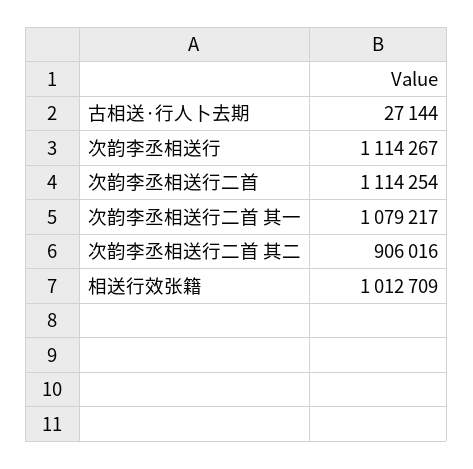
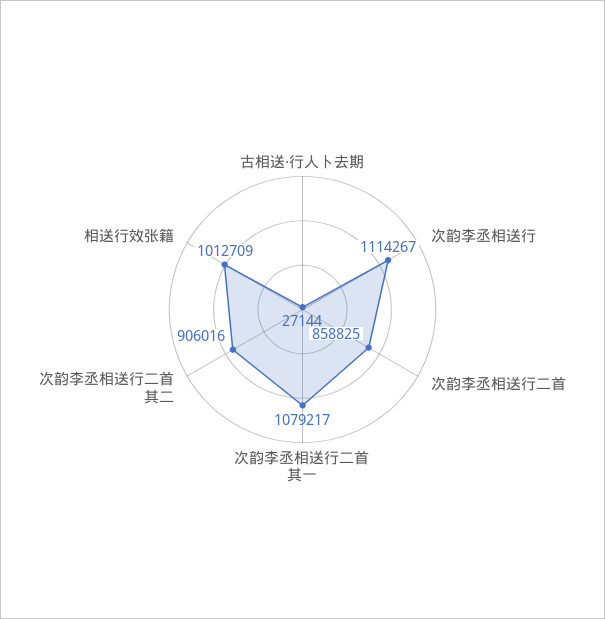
  {
    "古相送·行人卜去期": 27144,
    "次韵李丞相送行": 1114267,
-   "次韵李丞相送行二首": 1114254,
+   "次韵李丞相送行二首": 858825,
    "次韵李丞相送行二首 其一": 1079217,
    "次韵李丞相送行二首 其二": 906016,
    "相送行效张籍": 1012709
  }

